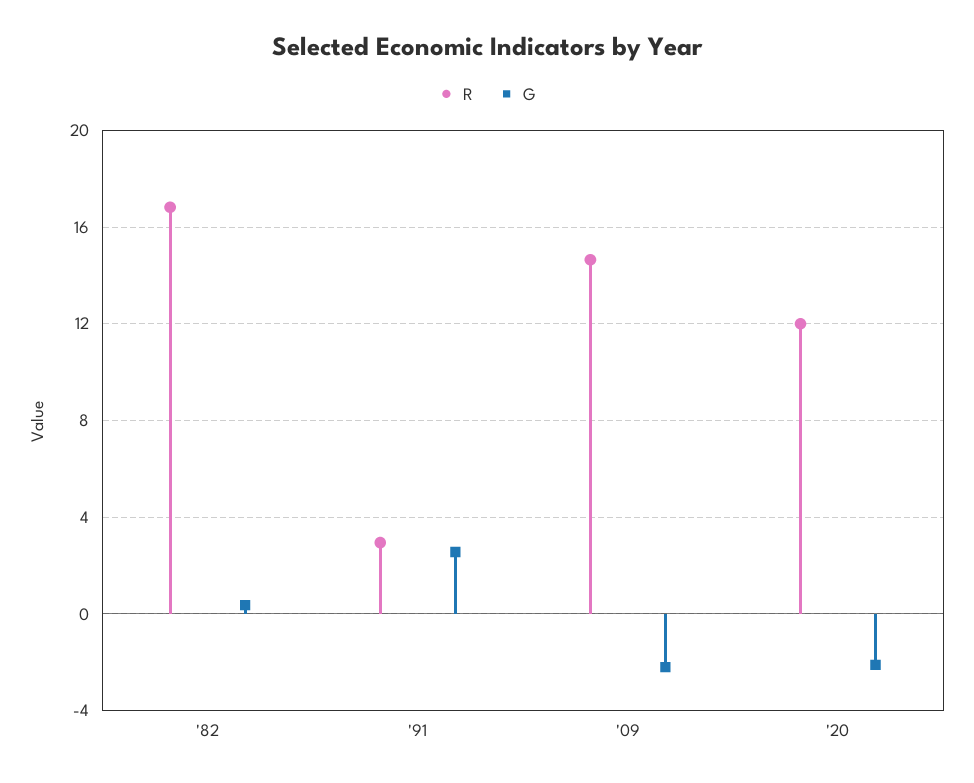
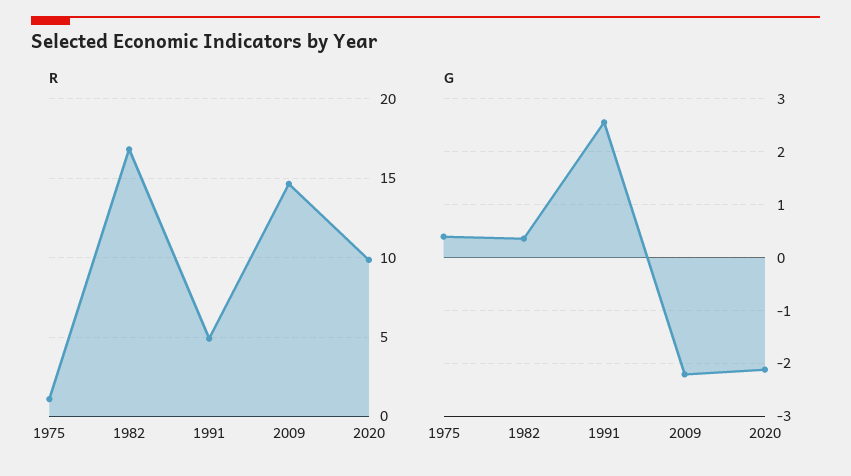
  {
    "R": {
      "'82": 17,
-     "'91": 3,
+     "'91": 5,
      "'09": 14.5,
-     "'20": 12
+     "'20": 10,
+     "1975": 1
    },
    "G": {
      "'82": 0.4,
      "'91": 2.6,
      "'09": -2.2,
-     "'20": -2.2
+     "'20": -2.2,
+     "1975": 0.4
    }
  }

